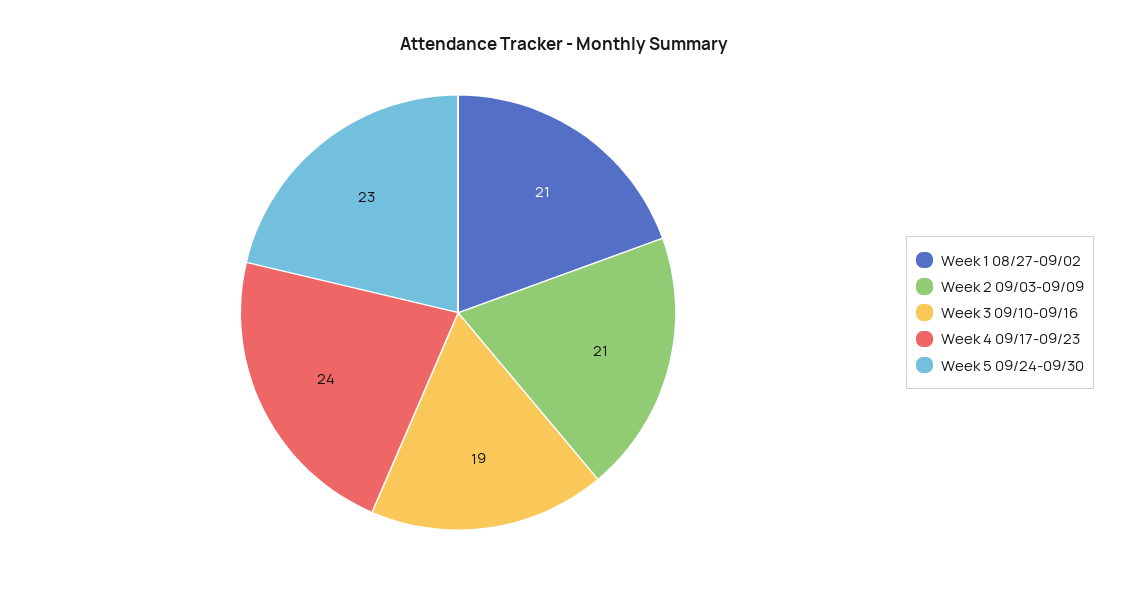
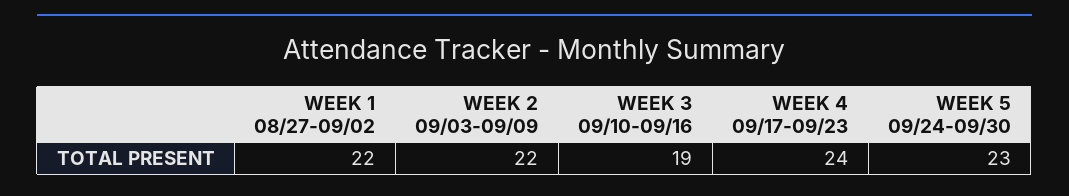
  {
-   "Week 1 08/27-09/02": 21,
+   "Week 1 08/27-09/02": 22,
-   "Week 2 09/03-09/09": 21,
+   "Week 2 09/03-09/09": 22,
    "Week 3 09/10-09/16": 19,
    "Week 4 09/17-09/23": 24,
    "Week 5 09/24-09/30": 23
  }

